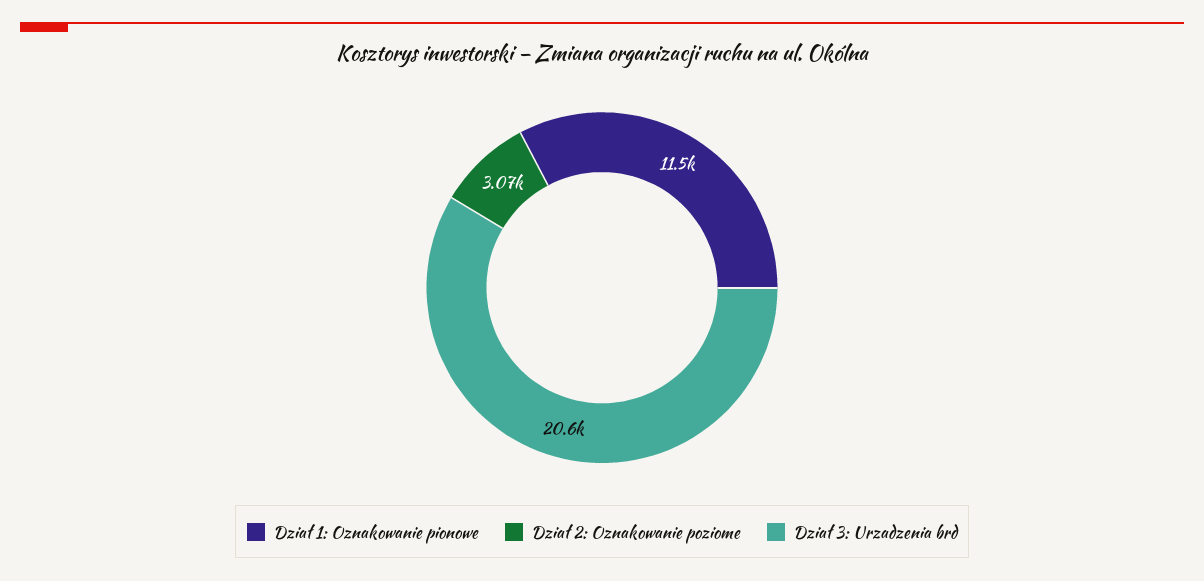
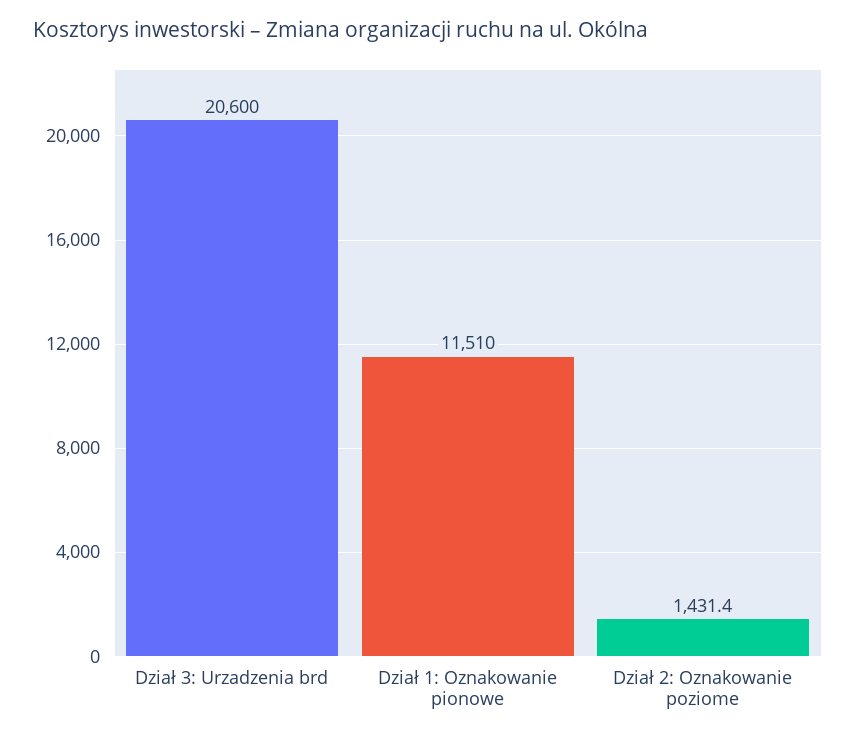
  {
    "Dział 1: Oznakowanie pionowe": 11510,
-   "Dział 2: Oznakowanie poziome": 3070,
+   "Dział 2: Oznakowanie poziome": 1431.4,
    "Dział 3: Urzadzenia brd": 20600
  }

